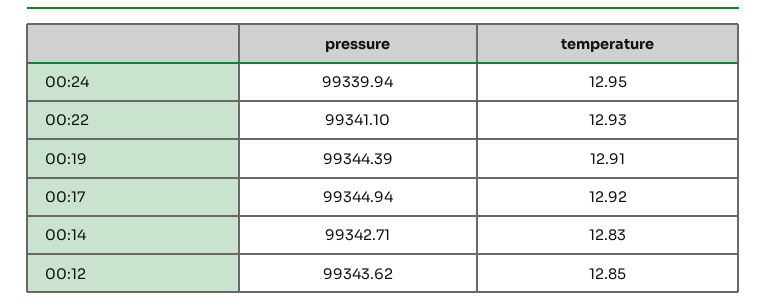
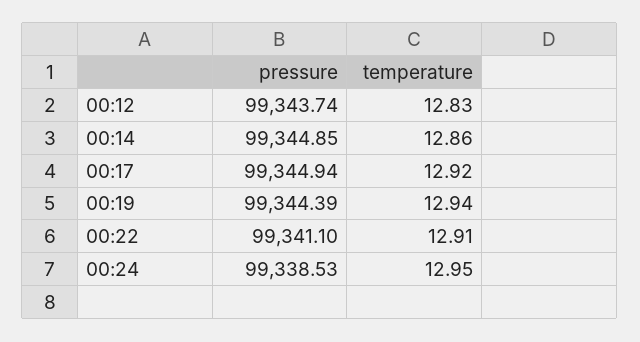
  {
    "pressure": {
-     "00:24": 99339.94,
+     "00:24": 99338.53,
      "00:22": 99341.1,
      "00:19": 99344.39,
      "00:17": 99344.94,
-     "00:14": 99342.71,
+     "00:14": 99344.85,
-     "00:12": 99343.62
+     "00:12": 99343.74
    },
    "temperature": {
      "00:24": 12.95,
-     "00:22": 12.93,
+     "00:22": 12.91,
-     "00:19": 12.91,
+     "00:19": 12.94,
      "00:17": 12.92,
-     "00:14": 12.83,
+     "00:14": 12.86,
-     "00:12": 12.85
+     "00:12": 12.83
    }
  }

